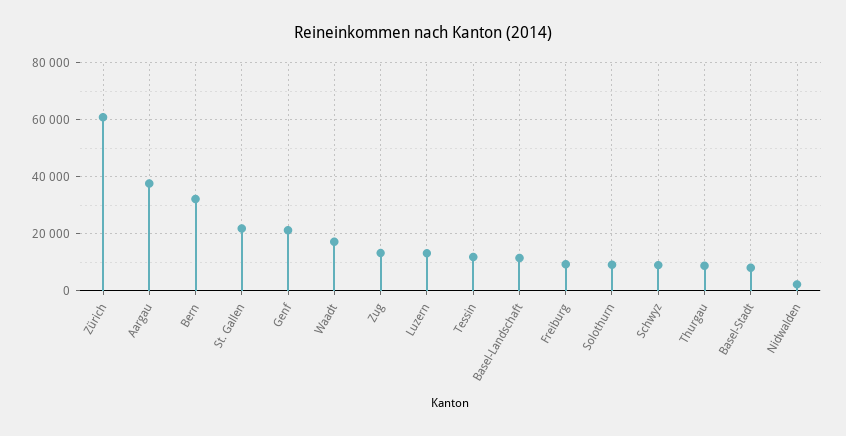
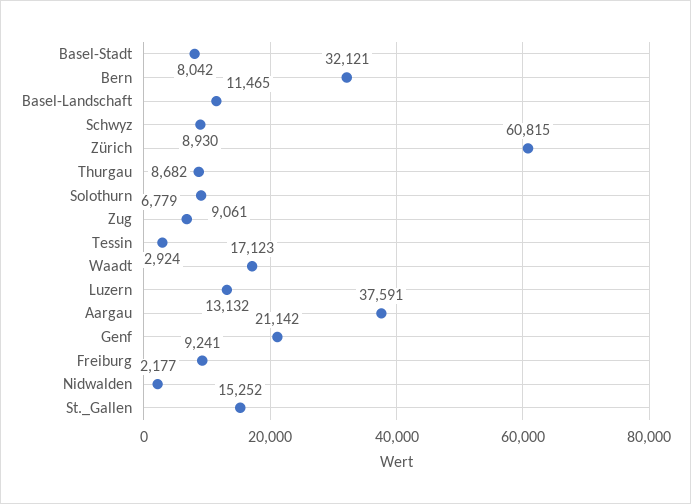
  {
    "Zürich": 60815,
    "Aargau": 37591,
    "Bern": 32121,
-   "St. Gallen": 22500,
+   "St. Gallen": 15252,
    "Genf": 21142,
    "Waadt": 17123,
-   "Zug": 12500,
+   "Zug": 6779,
    "Luzern": 13132,
-   "Tessin": 12500,
+   "Tessin": 2924,
    "Basel-Landschaft": 11465,
    "Freiburg": 9241,
    "Solothurn": 9061,
    "Schwyz": 8930,
    "Thurgau": 8682,
    "Basel-Stadt": 8042,
    "Nidwalden": 2177
  }

